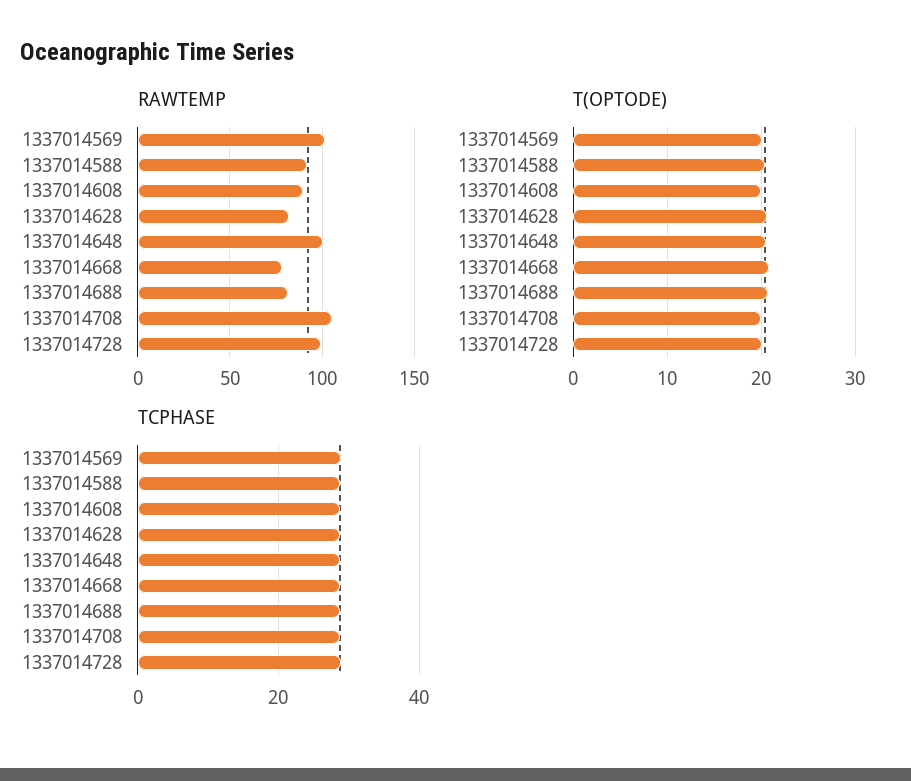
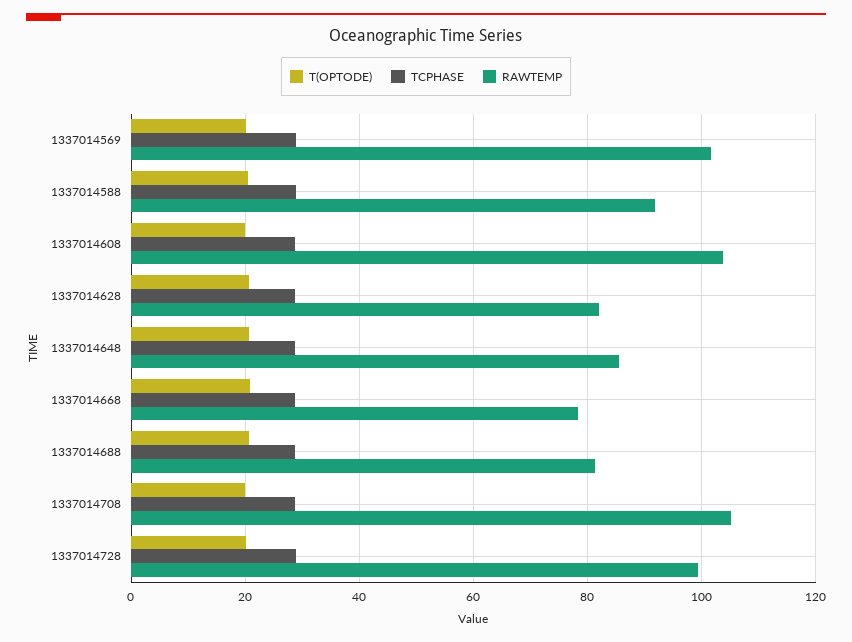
  {
    "RAWTEMP": {
      "1337014569": 102,
      "1337014588": 92,
-     "1337014608": 90,
+     "1337014608": 104,
      "1337014628": 82,
-     "1337014648": 100,
+     "1337014648": 86,
      "1337014668": 78,
      "1337014688": 82,
      "1337014708": 106,
      "1337014728": 100
    },
    "T(OPTODE)": {
      "1337014569": 20,
      "1337014588": 20,
      "1337014608": 20,
      "1337014628": 21,
      "1337014648": 21,
      "1337014668": 21,
      "1337014688": 21,
      "1337014708": 20,
      "1337014728": 20
    },
    "TCPHASE": {
      "1337014569": 28,
      "1337014588": 28,
      "1337014608": 28,
      "1337014628": 28,
      "1337014648": 28,
      "1337014668": 28,
      "1337014688": 28,
      "1337014708": 28,
      "1337014728": 28
    }
  }

